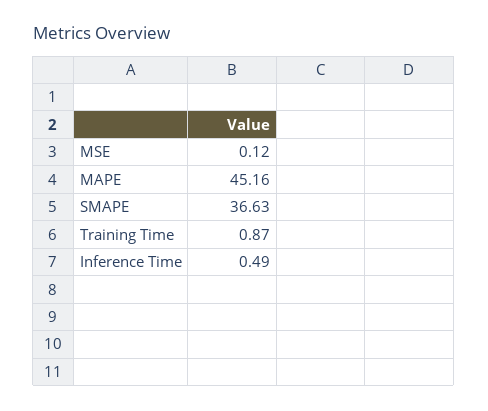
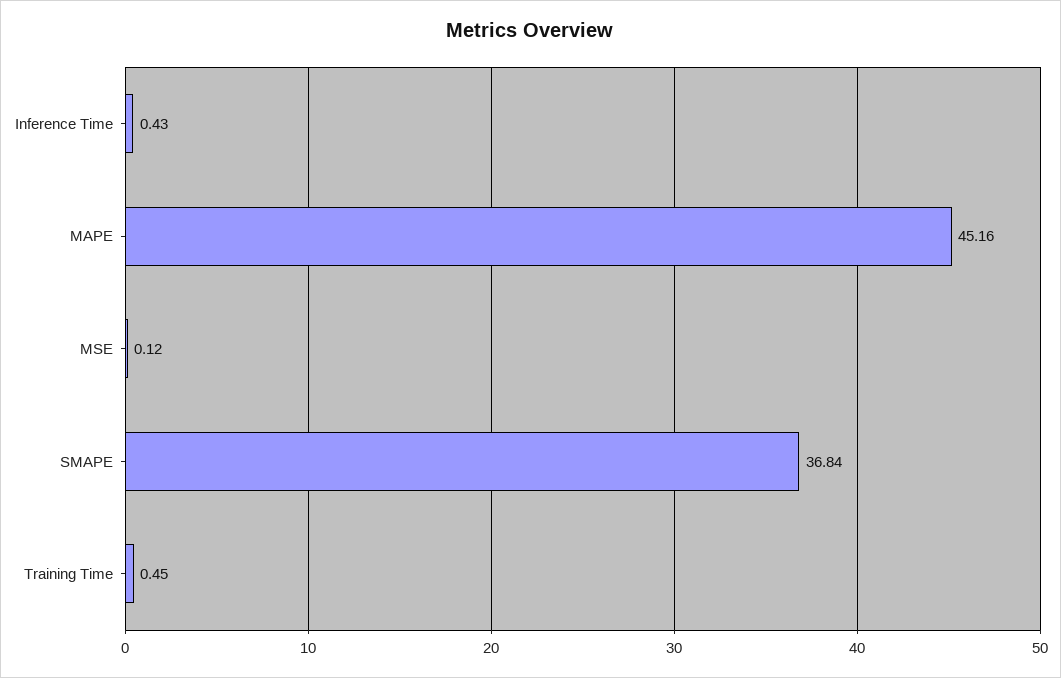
  {
    "MSE": 0.12,
    "MAPE": 45.16,
-   "SMAPE": 36.63,
+   "SMAPE": 36.84,
-   "Training Time": 0.87,
+   "Training Time": 0.45,
-   "Inference Time": 0.49
+   "Inference Time": 0.43
  }

